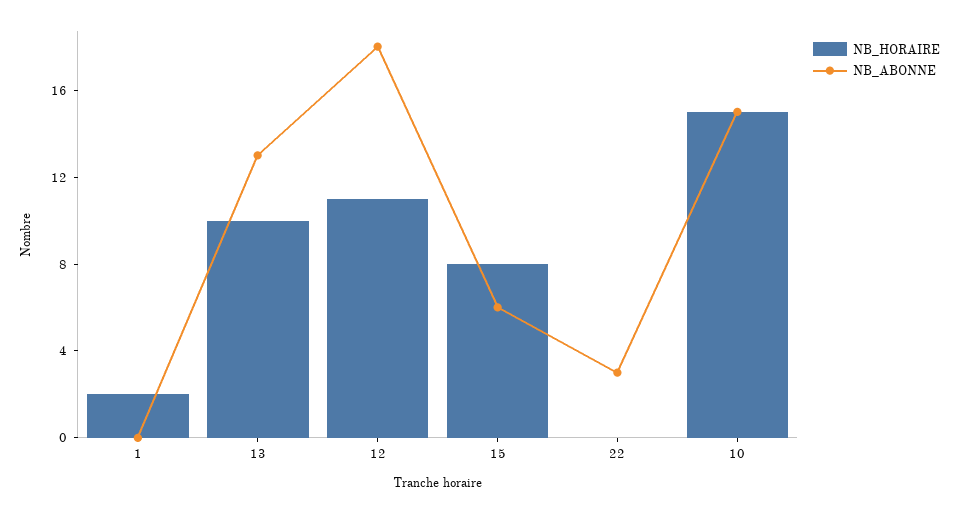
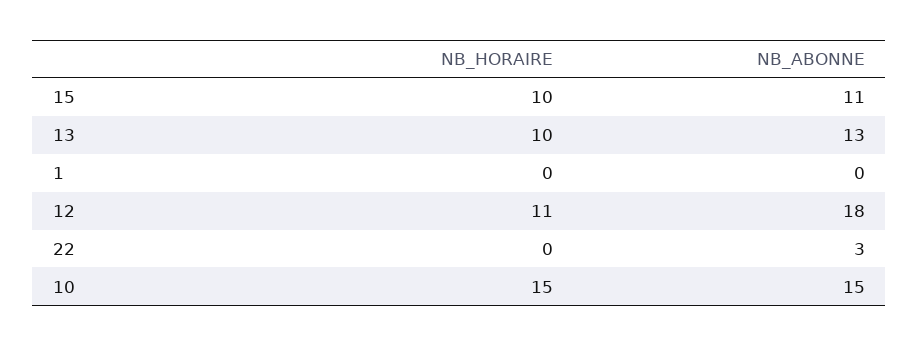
  {
    "NB_HORAIRE": {
-     "1": 2,
+     "1": 0,
      "13": 10,
      "12": 11,
-     "15": 8,
+     "15": 10,
      "22": 0,
      "10": 15
    },
    "NB_ABONNE": {
      "1": 0,
      "13": 13,
      "12": 18,
-     "15": 6,
+     "15": 11,
      "22": 3,
      "10": 15
    }
  }

